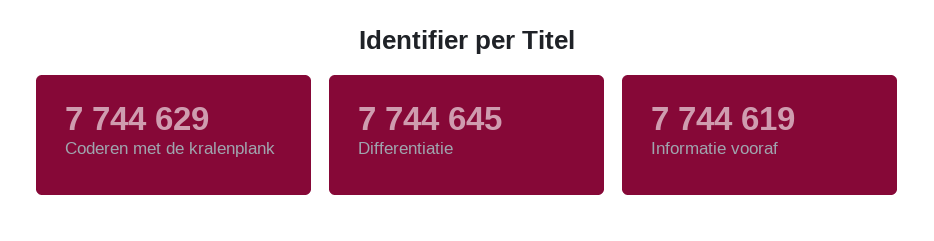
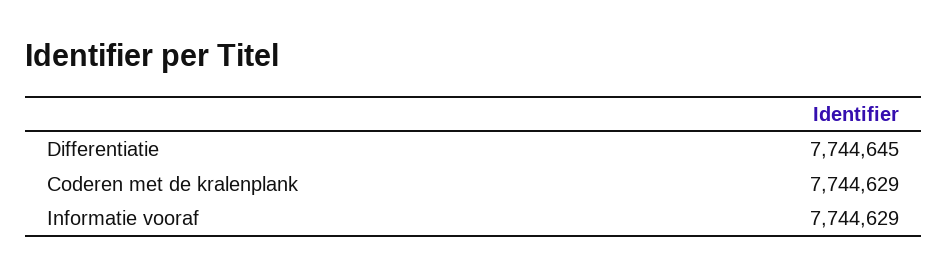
  {
    "Coderen met de kralenplank": 7744629,
    "Differentiatie": 7744645,
-   "Informatie vooraf": 7744619
+   "Informatie vooraf": 7744629
  }

